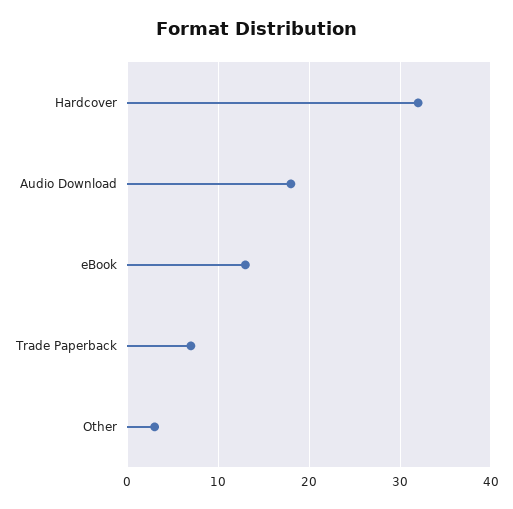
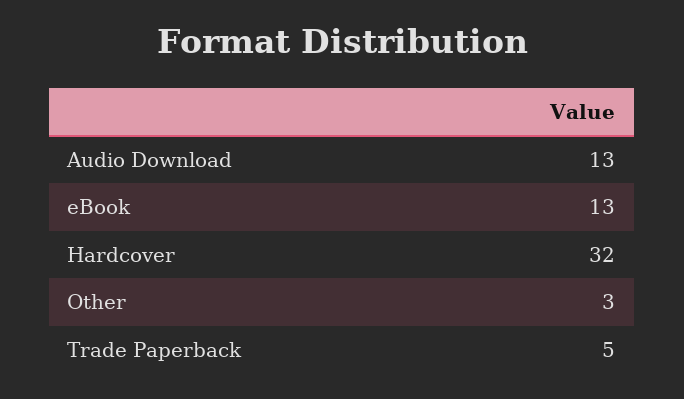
  {
    "Hardcover": 32,
-   "Audio Download": 18,
+   "Audio Download": 13,
    "eBook": 13,
-   "Trade Paperback": 7,
+   "Trade Paperback": 5,
    "Other": 3
  }

